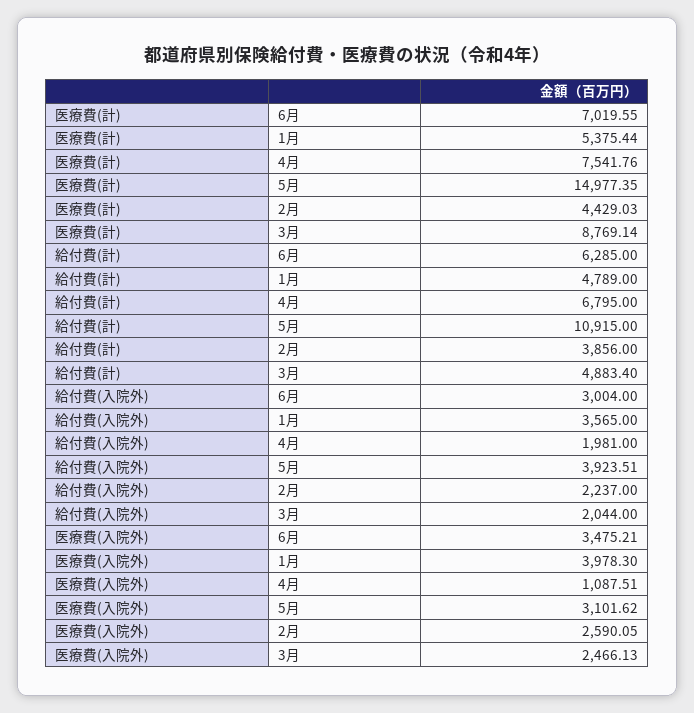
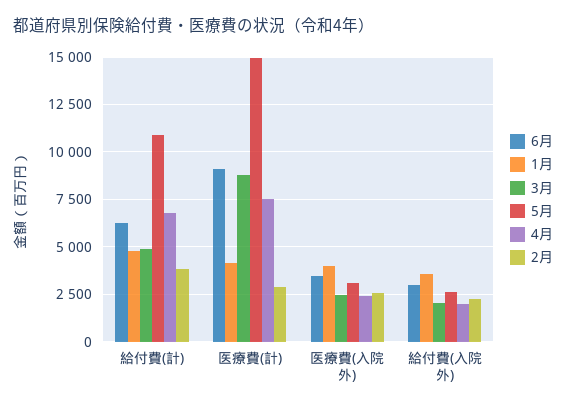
  {
    "6月": {
-     "医療費(計)": 7019.55,
+     "医療費(計)": 9000,
      "給付費(計)": 6285,
      "給付費(入院外)": 3004,
      "医療費(入院外)": 3475.21
    },
    "1月": {
-     "医療費(計)": 5375.44,
+     "医療費(計)": 4000,
      "給付費(計)": 4789,
      "給付費(入院外)": 3565,
      "医療費(入院外)": 3978.3
    },
    "4月": {
      "医療費(計)": 7541.76,
      "給付費(計)": 6795,
      "給付費(入院外)": 1981,
-     "医療費(入院外)": 1087.51
+     "医療費(入院外)": 2500
    },
    "5月": {
      "医療費(計)": 14977.35,
      "給付費(計)": 10915,
-     "給付費(入院外)": 3923.51,
+     "給付費(入院外)": 2500,
      "医療費(入院外)": 3101.62
    },
    "2月": {
-     "医療費(計)": 4429.03,
+     "医療費(計)": 3000,
      "給付費(計)": 3856,
      "給付費(入院外)": 2237,
      "医療費(入院外)": 2590.05
    },
    "3月": {
      "医療費(計)": 8769.14,
      "給付費(計)": 4883.4,
      "給付費(入院外)": 2044,
      "医療費(入院外)": 2466.13
    }
  }

